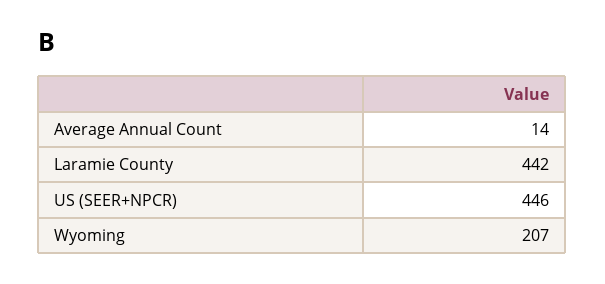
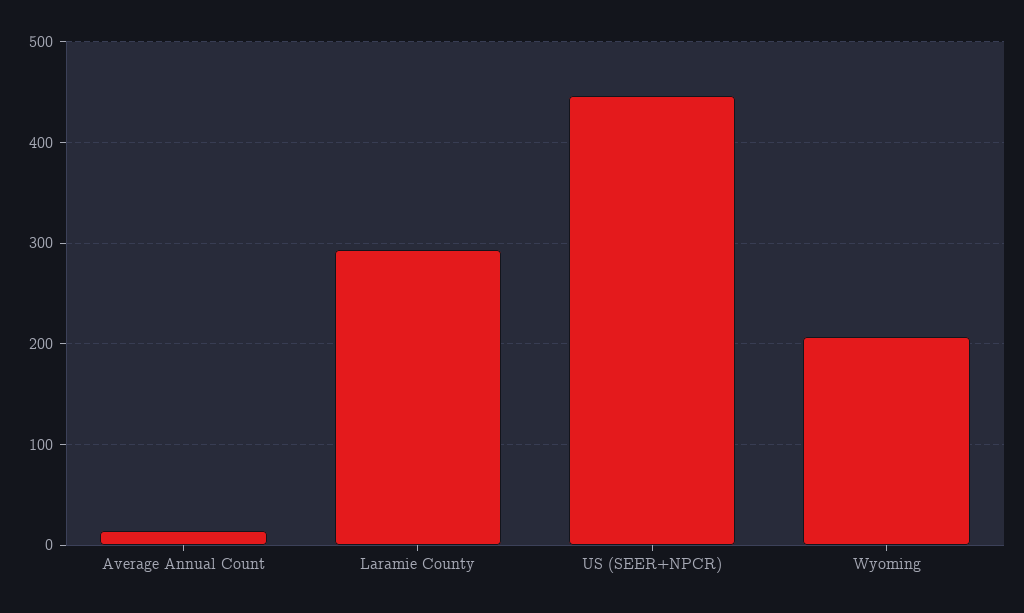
  {
    "Average Annual Count": 14,
-   "Laramie County": 442,
+   "Laramie County": 290,
    "US (SEER+NPCR)": 446,
    "Wyoming": 207
  }

